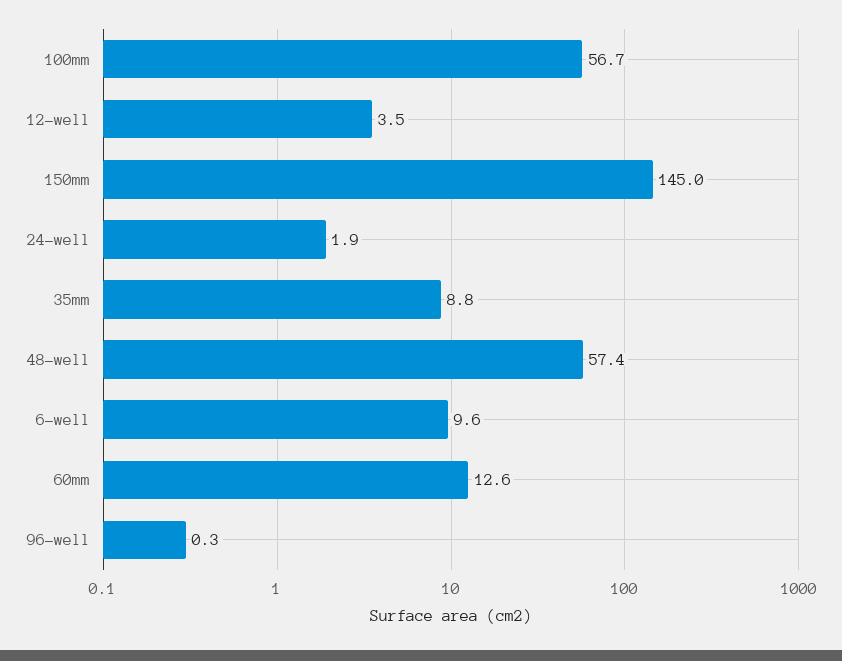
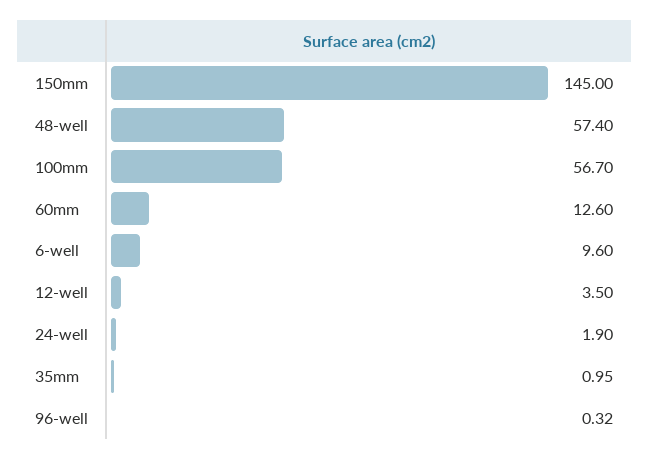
  {
    "100mm": 56.7,
    "12-well": 3.5,
    "150mm": 145,
    "24-well": 1.9,
-   "35mm": 8.8,
+   "35mm": 0.95,
    "48-well": 57.4,
    "6-well": 9.6,
    "60mm": 12.6,
    "96-well": 0.32
  }

